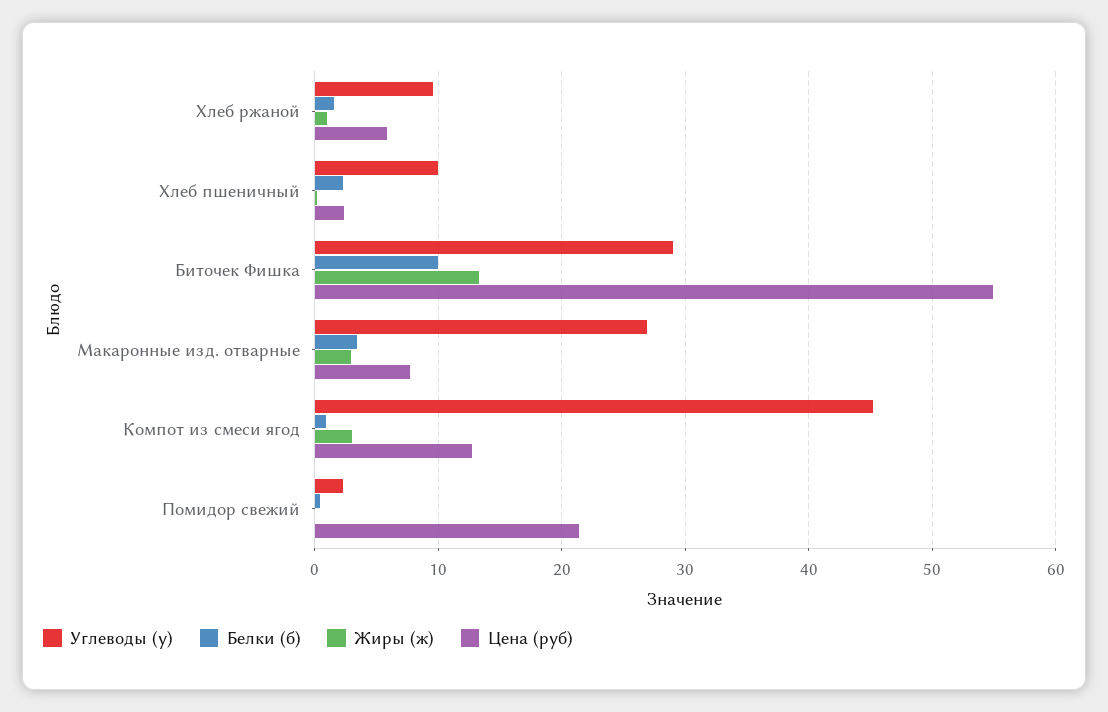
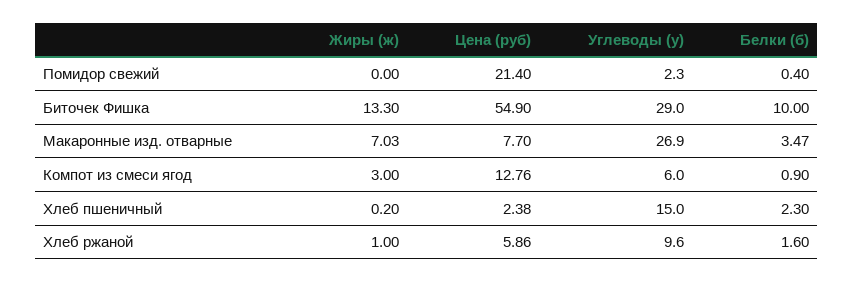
  {
    "Углеводы (у)": {
      "Хлеб ржаной": 9.6,
-     "Хлеб пшеничный": 10,
+     "Хлеб пшеничный": 15,
      "Биточек Фишка": 29,
      "Макаронные изд. отварные": 26.9,
-     "Компот из смеси ягод": 45,
+     "Компот из смеси ягод": 6,
      "Помидор свежий": 2.3
    },
    "Белки (б)": {
      "Хлеб ржаной": 1.6,
      "Хлеб пшеничный": 2.3,
      "Биточек Фишка": 10,
      "Макаронные изд. отварные": 3.47,
      "Компот из смеси ягод": 0.9,
      "Помидор свежий": 0.4
    },
    "Жиры (ж)": {
      "Хлеб ржаной": 1,
      "Хлеб пшеничный": 0.2,
      "Биточек Фишка": 13.3,
-     "Макаронные изд. отварные": 3,
+     "Макаронные изд. отварные": 7.03,
      "Компот из смеси ягод": 3,
      "Помидор свежий": 0
    },
    "Цена (руб)": {
      "Хлеб ржаной": 5.86,
      "Хлеб пшеничный": 2.38,
      "Биточек Фишка": 54.9,
      "Макаронные изд. отварные": 7.7,
      "Компот из смеси ягод": 12.76,
      "Помидор свежий": 21.4
    }
  }

